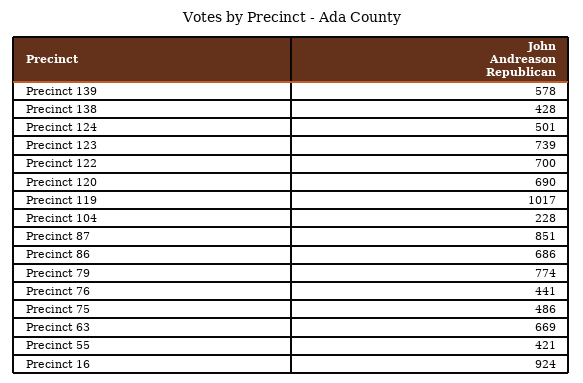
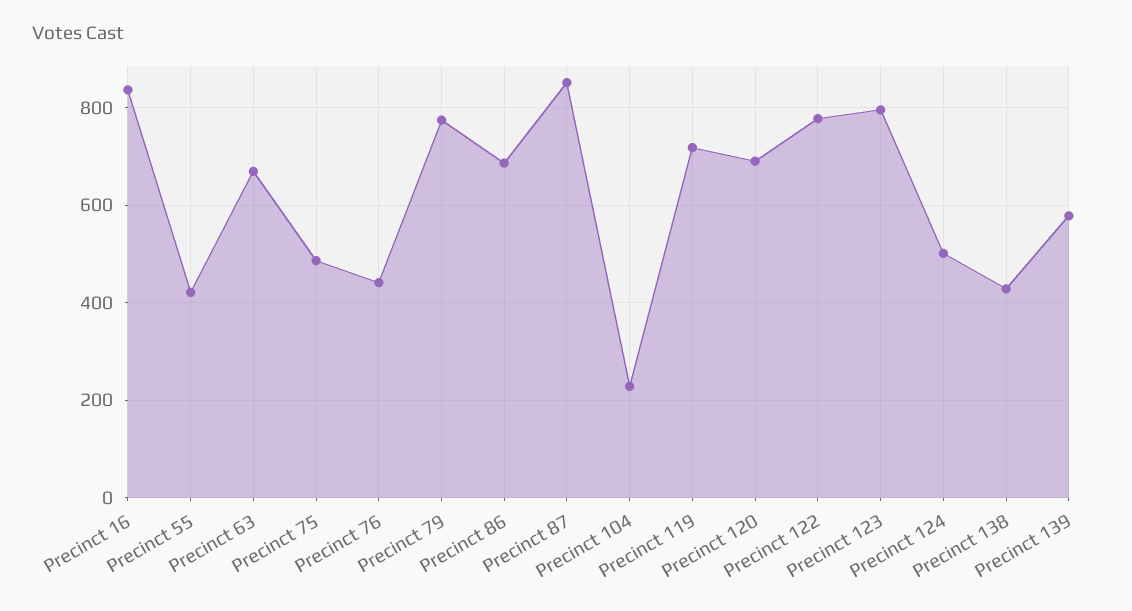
  {
    "Precinct 139": 578,
    "Precinct 138": 428,
    "Precinct 124": 501,
-   "Precinct 123": 739,
+   "Precinct 123": 800,
-   "Precinct 122": 700,
+   "Precinct 122": 780,
    "Precinct 120": 690,
-   "Precinct 119": 1017,
+   "Precinct 119": 720,
    "Precinct 104": 228,
    "Precinct 87": 851,
    "Precinct 86": 686,
    "Precinct 79": 774,
    "Precinct 76": 441,
    "Precinct 75": 486,
    "Precinct 63": 669,
    "Precinct 55": 421,
-   "Precinct 16": 924
+   "Precinct 16": 840
  }

